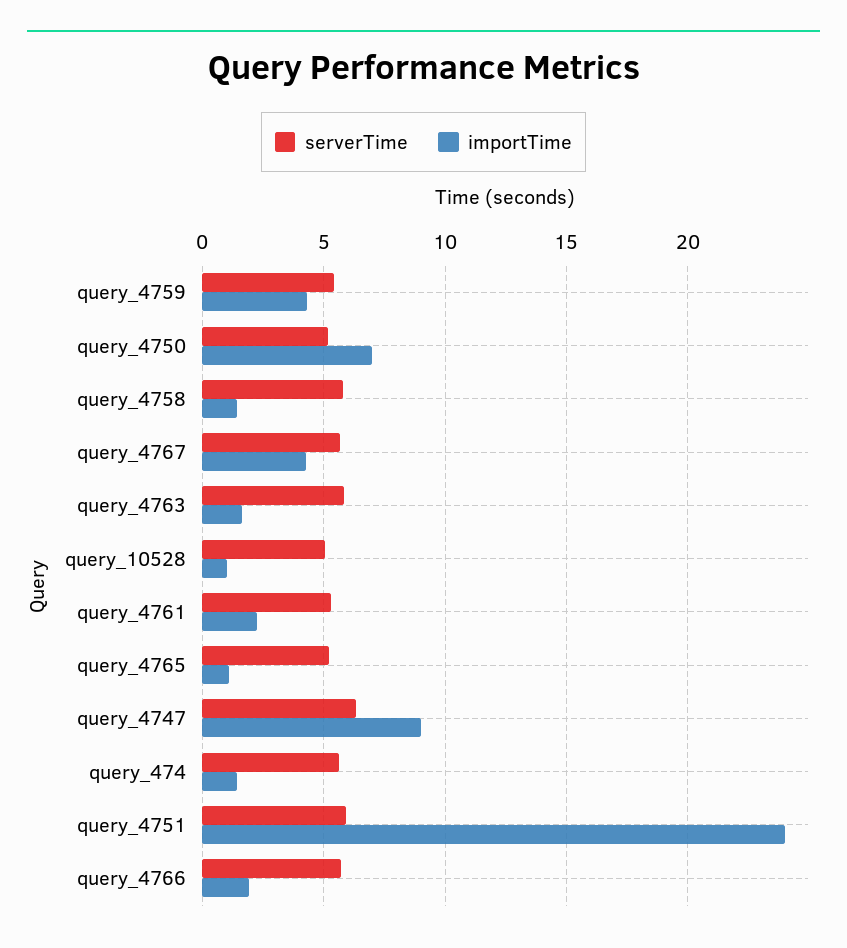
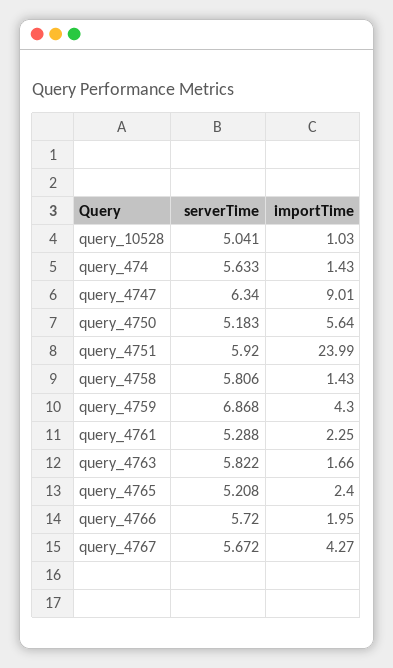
  {
    "serverTime": {
-     "query_4759": 5.5,
+     "query_4759": 6.868,
      "query_4750": 5.183,
      "query_4758": 5.806,
      "query_4767": 5.672,
      "query_4763": 5.822,
      "query_10528": 5.041,
      "query_4761": 5.288,
      "query_4765": 5.208,
      "query_4747": 6.34,
      "query_474": 5.633,
      "query_4751": 5.92,
      "query_4766": 5.72
    },
    "importTime": {
      "query_4759": 4.3,
-     "query_4750": 7,
+     "query_4750": 5.64,
      "query_4758": 1.43,
      "query_4767": 4.27,
      "query_4763": 1.66,
      "query_10528": 1.03,
      "query_4761": 2.25,
-     "query_4765": 1,
+     "query_4765": 2.4,
      "query_4747": 9.01,
      "query_474": 1.43,
      "query_4751": 23.99,
      "query_4766": 1.95
    }
  }

